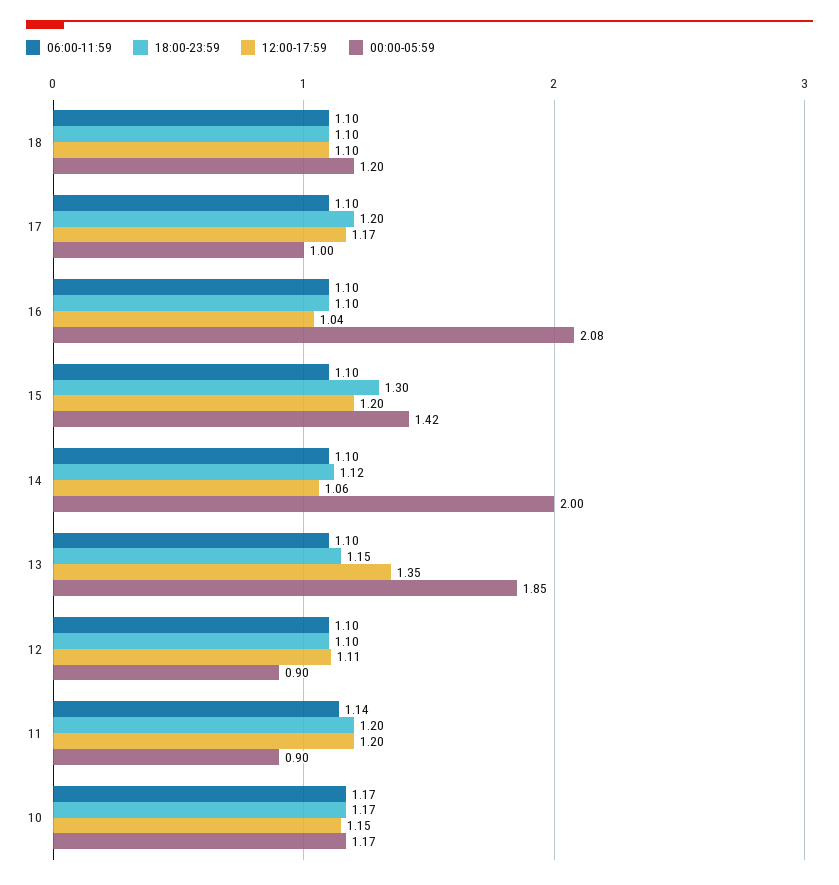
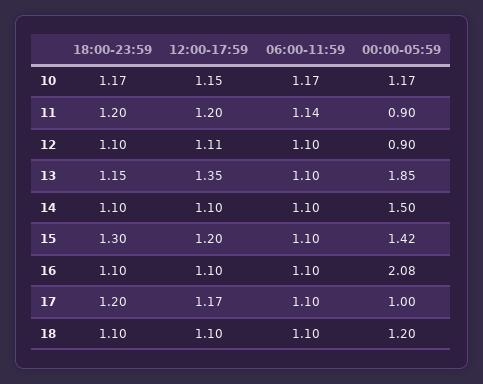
  {
    "06:00-11:59": {
      "18": 1.1,
      "17": 1.1,
      "16": 1.1,
      "15": 1.1,
      "14": 1.1,
      "13": 1.1,
      "12": 1.1,
      "11": 1.14,
      "10": 1.17
    },
    "18:00-23:59": {
      "18": 1.1,
      "17": 1.2,
      "16": 1.1,
      "15": 1.3,
-     "14": 1.12,
+     "14": 1.1,
      "13": 1.15,
      "12": 1.1,
      "11": 1.2,
      "10": 1.17
    },
    "12:00-17:59": {
      "18": 1.1,
      "17": 1.17,
-     "16": 1.04,
+     "16": 1.1,
      "15": 1.2,
-     "14": 1.06,
+     "14": 1.1,
      "13": 1.35,
      "12": 1.11,
      "11": 1.2,
      "10": 1.15
    },
    "00:00-05:59": {
      "18": 1.2,
      "17": 1,
      "16": 2.08,
      "15": 1.42,
-     "14": 2,
+     "14": 1.5,
      "13": 1.85,
      "12": 0.9,
      "11": 0.9,
      "10": 1.17
    }
  }

